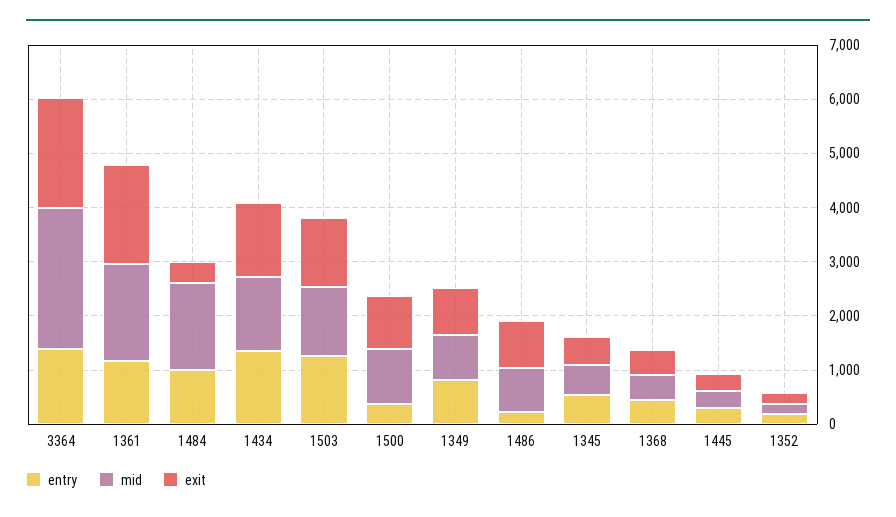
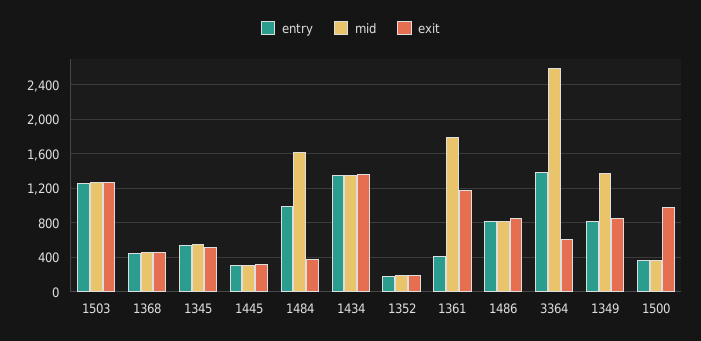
  {
    "entry": {
      "3364": 1400,
-     "1361": 1200,
+     "1361": 400,
      "1484": 1000,
      "1434": 1400,
      "1503": 1300,
      "1500": 400,
      "1349": 800,
-     "1486": 200,
+     "1486": 800,
      "1345": 500,
      "1368": 500,
      "1445": 300,
      "1352": 200
    },
    "mid": {
      "3364": 2600,
      "1361": 1800,
      "1484": 1600,
      "1434": 1400,
      "1503": 1300,
-     "1500": 1000,
+     "1500": 400,
-     "1349": 800,
+     "1349": 1400,
      "1486": 800,
      "1345": 500,
      "1368": 500,
      "1445": 300,
      "1352": 200
    },
    "exit": {
-     "3364": 2000,
+     "3364": 600,
-     "1361": 1800,
+     "1361": 1200,
      "1484": 400,
      "1434": 1400,
      "1503": 1300,
      "1500": 1000,
      "1349": 900,
      "1486": 900,
      "1345": 500,
      "1368": 500,
      "1445": 300,
      "1352": 200
    }
  }

